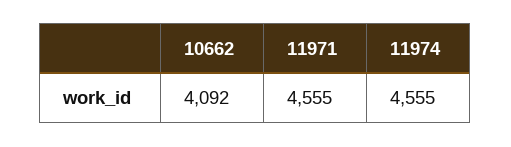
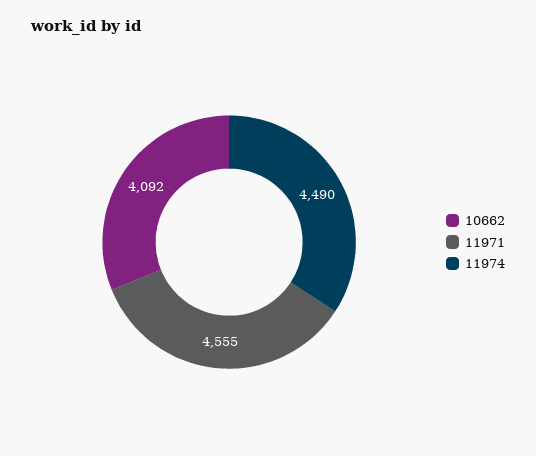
  {
    "10662": 4092,
    "11971": 4555,
-   "11974": 4555
+   "11974": 4490
  }

